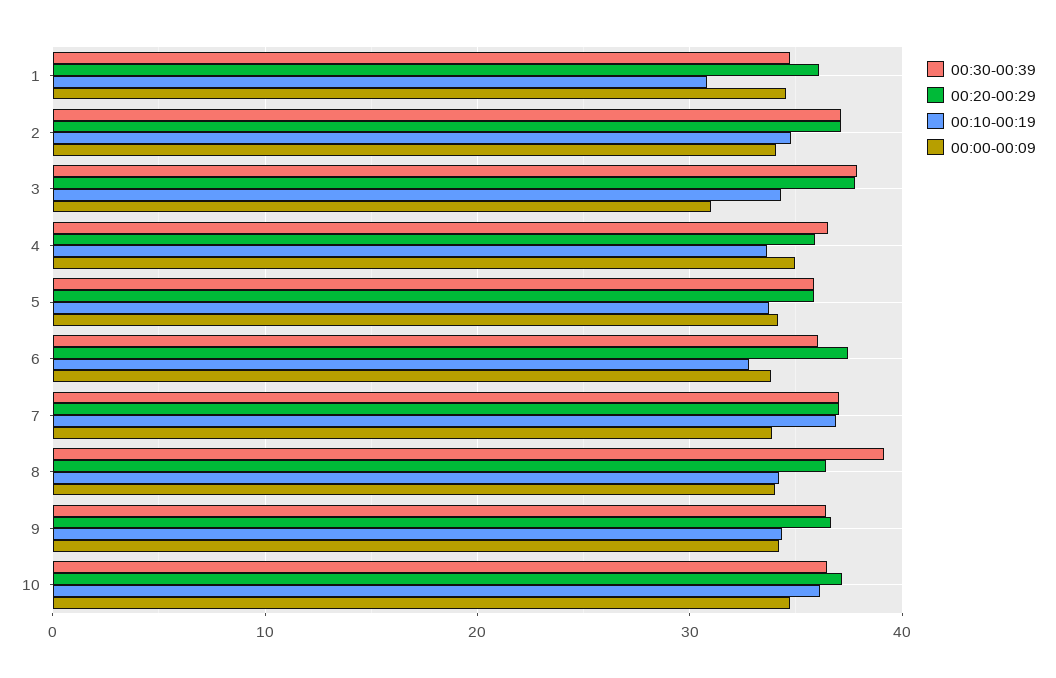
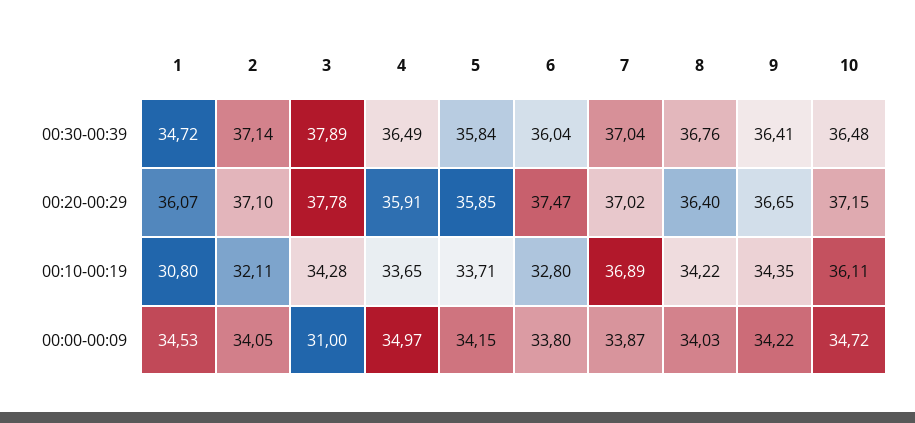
  {
    "00:30-00:39": {
      "1": 34.72,
      "2": 37.14,
      "3": 37.89,
      "4": 36.49,
      "5": 35.84,
      "6": 36.04,
      "7": 37.04,
-     "8": 39,
+     "8": 36.76,
      "9": 36.41,
      "10": 36.48
    },
    "00:20-00:29": {
      "1": 36.07,
      "2": 37.1,
      "3": 37.78,
      "4": 35.91,
      "5": 35.85,
      "6": 37.47,
      "7": 37.02,
      "8": 36.4,
      "9": 36.65,
      "10": 37.15
    },
    "00:10-00:19": {
      "1": 30.8,
-     "2": 35,
+     "2": 32.11,
      "3": 34.28,
      "4": 33.65,
      "5": 33.71,
      "6": 32.8,
      "7": 36.89,
      "8": 34.22,
      "9": 34.35,
      "10": 36.11
    },
    "00:00-00:09": {
      "1": 34.53,
      "2": 34.05,
      "3": 31,
      "4": 34.97,
      "5": 34.15,
      "6": 33.8,
      "7": 33.87,
      "8": 34.03,
      "9": 34.22,
      "10": 34.72
    }
  }

